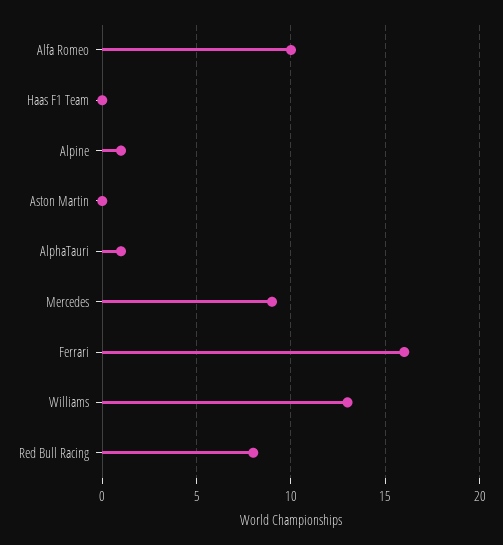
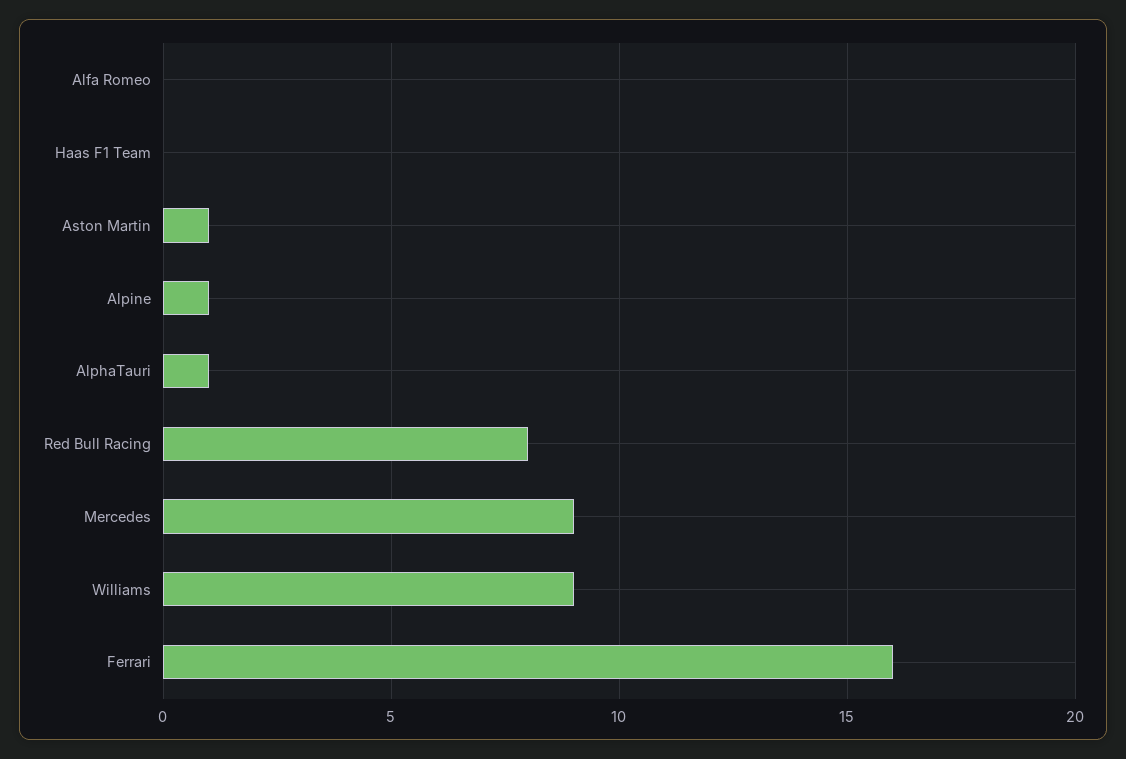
  {
-   "Alfa Romeo": 10,
+   "Alfa Romeo": 0,
    "Haas F1 Team": 0,
    "Alpine": 1,
-   "Aston Martin": 0,
+   "Aston Martin": 1,
    "AlphaTauri": 1,
    "Mercedes": 9,
    "Ferrari": 16,
-   "Williams": 13,
+   "Williams": 9,
    "Red Bull Racing": 8
  }

